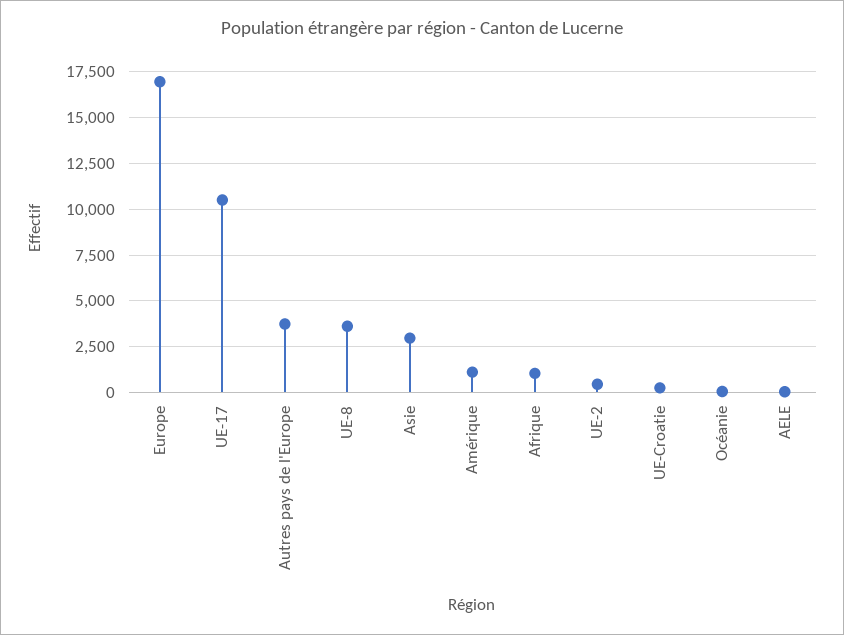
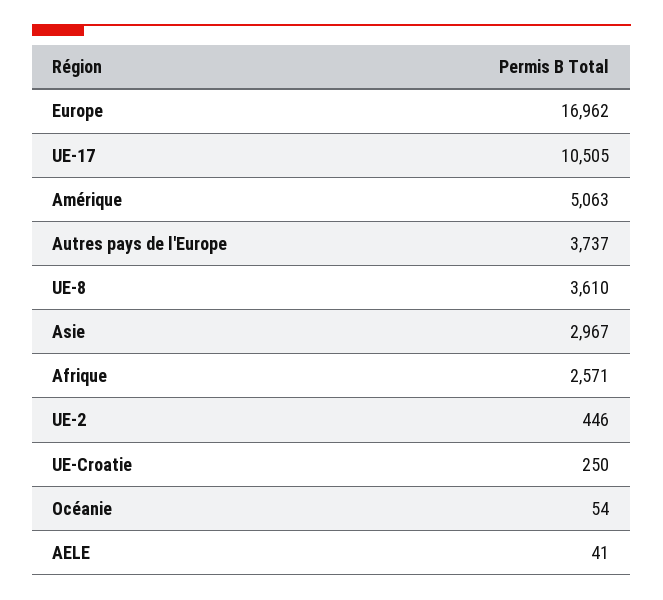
  {
    "Europe": 16962,
    "UE-17": 10505,
    "Autres pays de l'Europe": 3737,
    "UE-8": 3610,
    "Asie": 2967,
-   "Amérique": 1000,
+   "Amérique": 5063,
-   "Afrique": 1000,
+   "Afrique": 2571,
    "UE-2": 446,
    "UE-Croatie": 250,
    "Océanie": 54,
    "AELE": 41
  }

